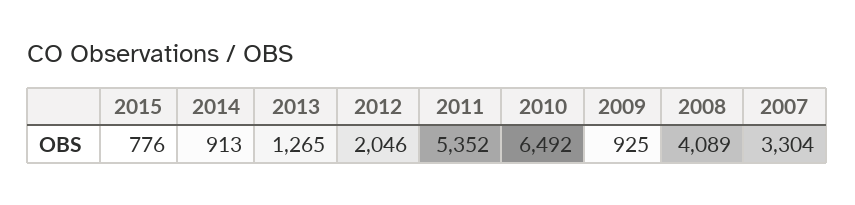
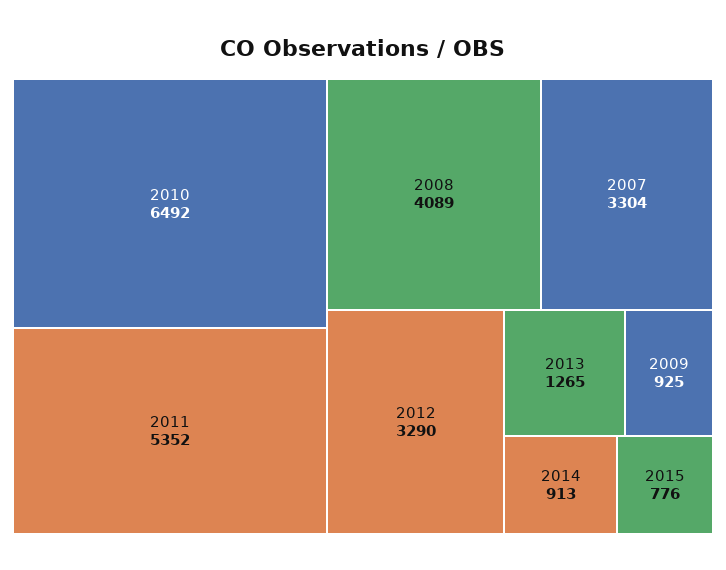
  {
    "2015": 776,
    "2014": 913,
    "2013": 1265,
-   "2012": 2046,
+   "2012": 3290,
    "2011": 5352,
    "2010": 6492,
    "2009": 925,
    "2008": 4089,
    "2007": 3304
  }

